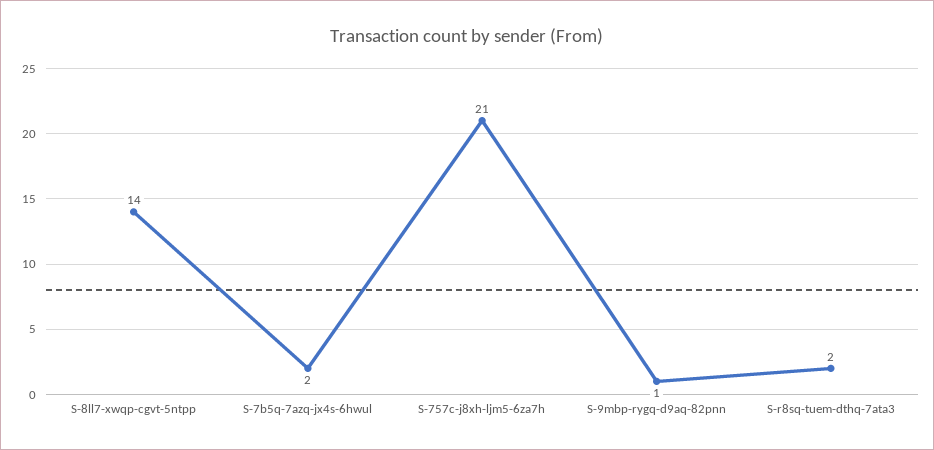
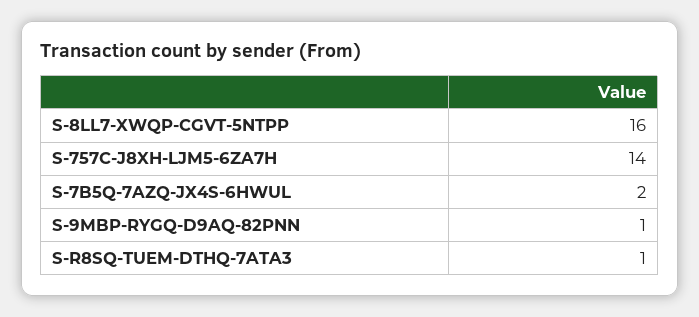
  {
-   "S-8ll7-xwqp-cgvt-5ntpp": 14,
+   "S-8ll7-xwqp-cgvt-5ntpp": 16,
    "S-7b5q-7azq-jx4s-6hwul": 2,
-   "S-757c-j8xh-ljm5-6za7h": 21,
+   "S-757c-j8xh-ljm5-6za7h": 14,
    "S-9mbp-rygq-d9aq-82pnn": 1,
-   "S-r8sq-tuem-dthq-7ata3": 2
+   "S-r8sq-tuem-dthq-7ata3": 1
  }

